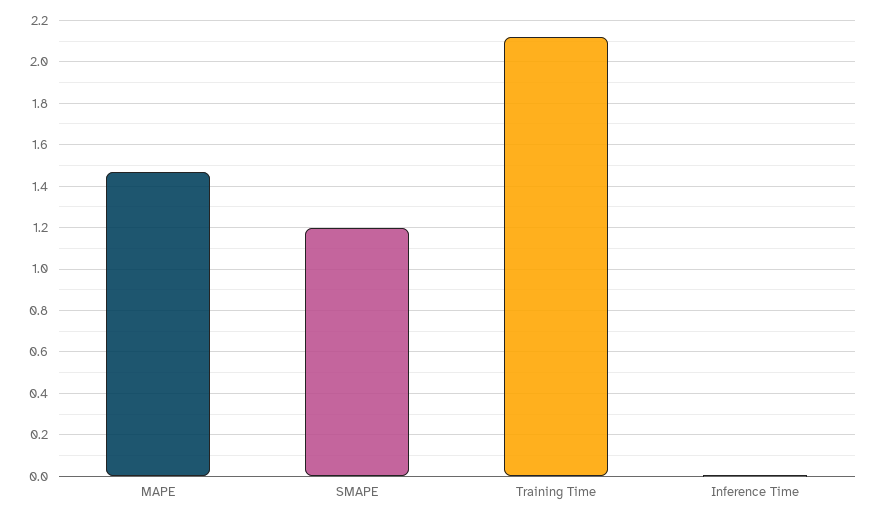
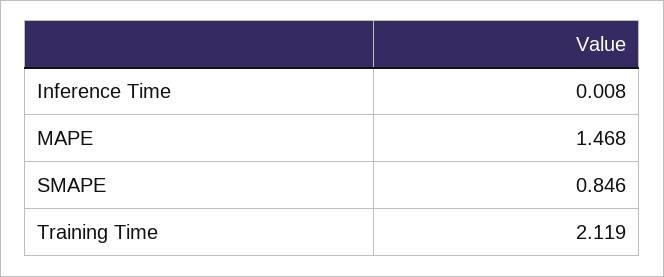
  {
    "MAPE": 1.468,
-   "SMAPE": 1.2,
+   "SMAPE": 0.846,
    "Training Time": 2.119,
    "Inference Time": 0.008
  }

